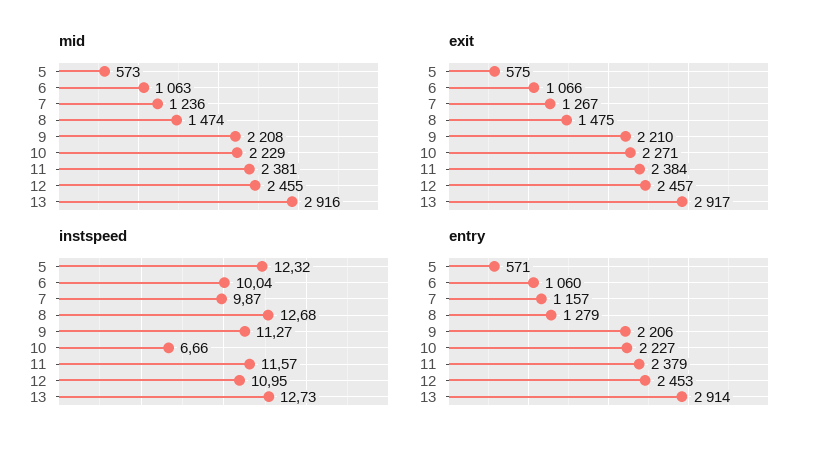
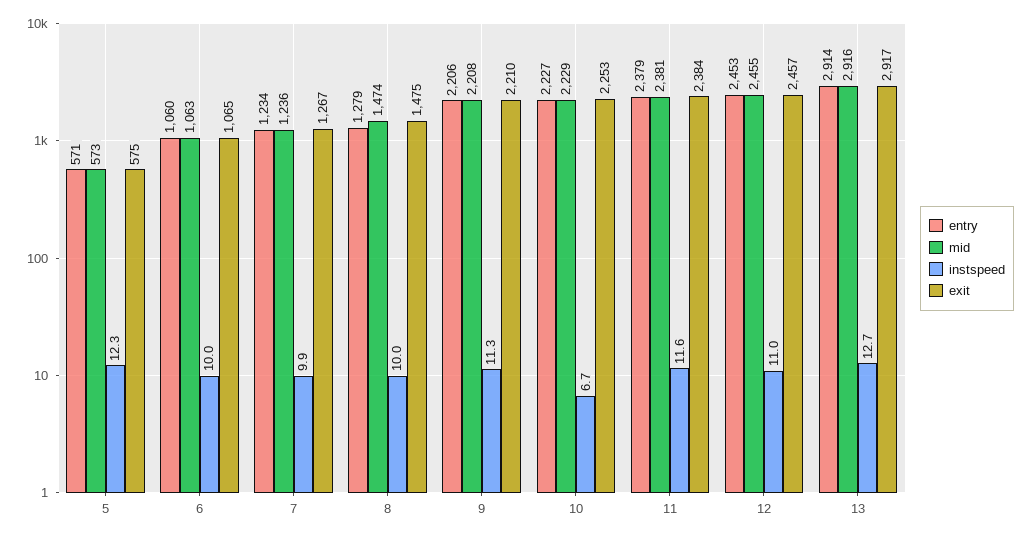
  {
    "mid": {
      "5": 573,
      "6": 1063,
      "7": 1236,
      "8": 1474,
      "9": 2208,
      "10": 2229,
      "11": 2381,
      "12": 2455,
      "13": 2916
    },
    "exit": {
      "5": 575,
-     "6": 1066,
+     "6": 1065,
      "7": 1267,
      "8": 1475,
      "9": 2210,
-     "10": 2271,
+     "10": 2253,
      "11": 2384,
      "12": 2457,
      "13": 2917
    },
    "instspeed": {
      "5": 12.32,
      "6": 10.04,
      "7": 9.87,
-     "8": 12.68,
+     "8": 10,
      "9": 11.27,
      "10": 6.66,
      "11": 11.57,
      "12": 10.95,
      "13": 12.73
    },
    "entry": {
      "5": 571,
      "6": 1060,
-     "7": 1157,
+     "7": 1234,
      "8": 1279,
      "9": 2206,
      "10": 2227,
      "11": 2379,
      "12": 2453,
      "13": 2914
    }
  }

